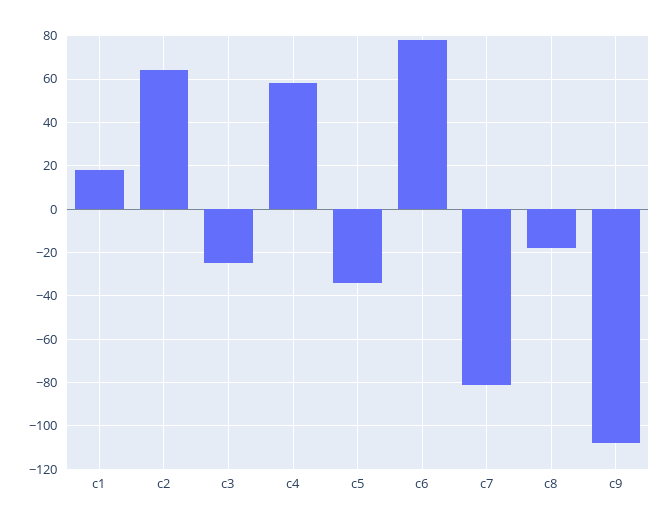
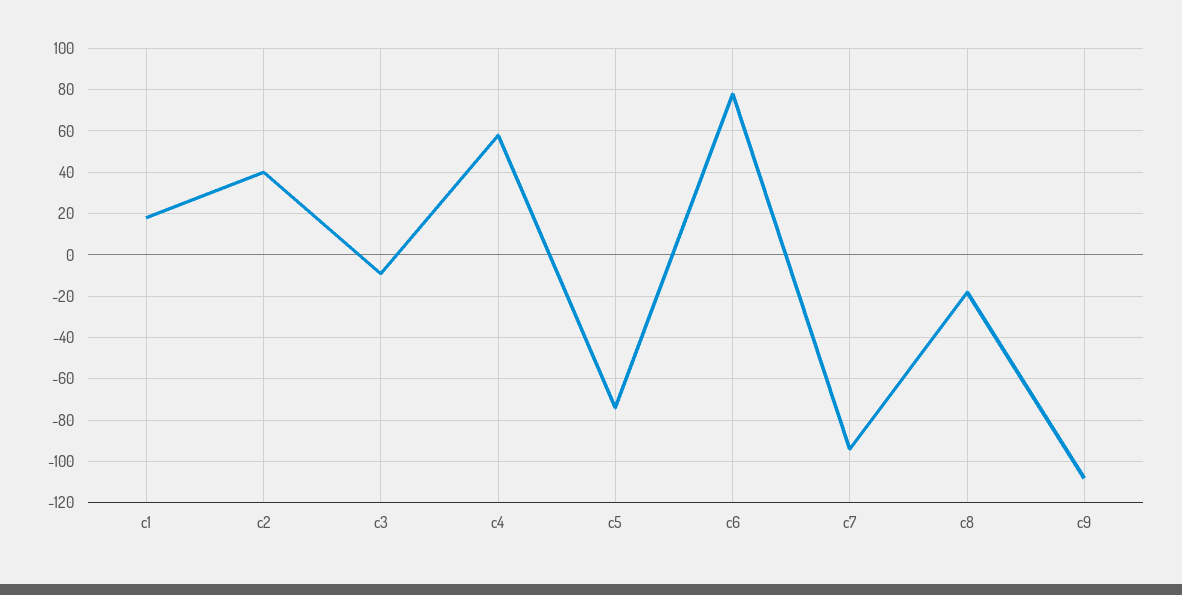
  {
    "c1": 20,
-   "c2": 65,
+   "c2": 40,
-   "c3": -25,
+   "c3": -10,
    "c4": 60,
-   "c5": -35,
+   "c5": -75,
    "c6": 80,
-   "c7": -80,
+   "c7": -95,
    "c8": -20,
    "c9": -110
  }

